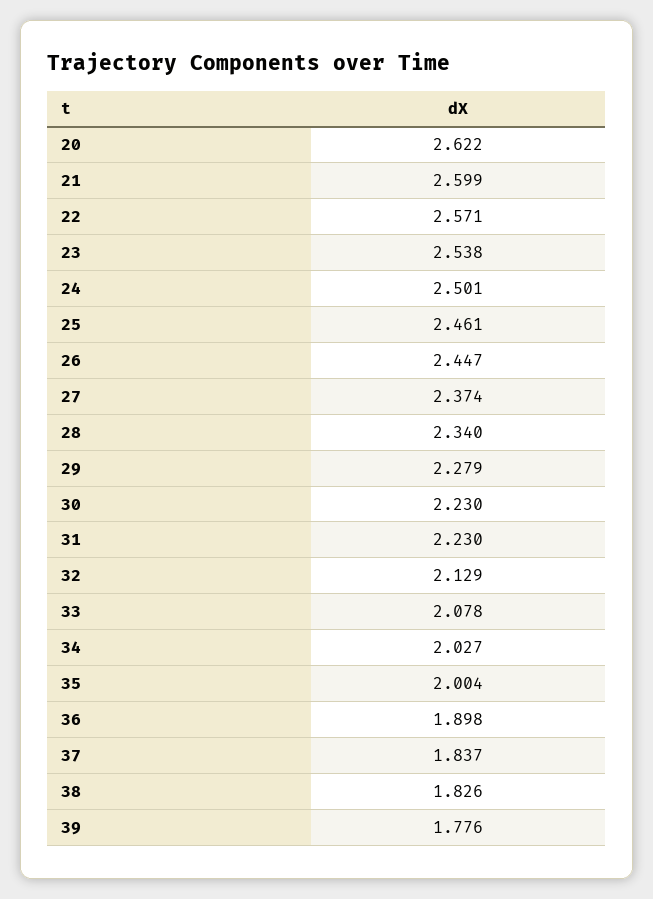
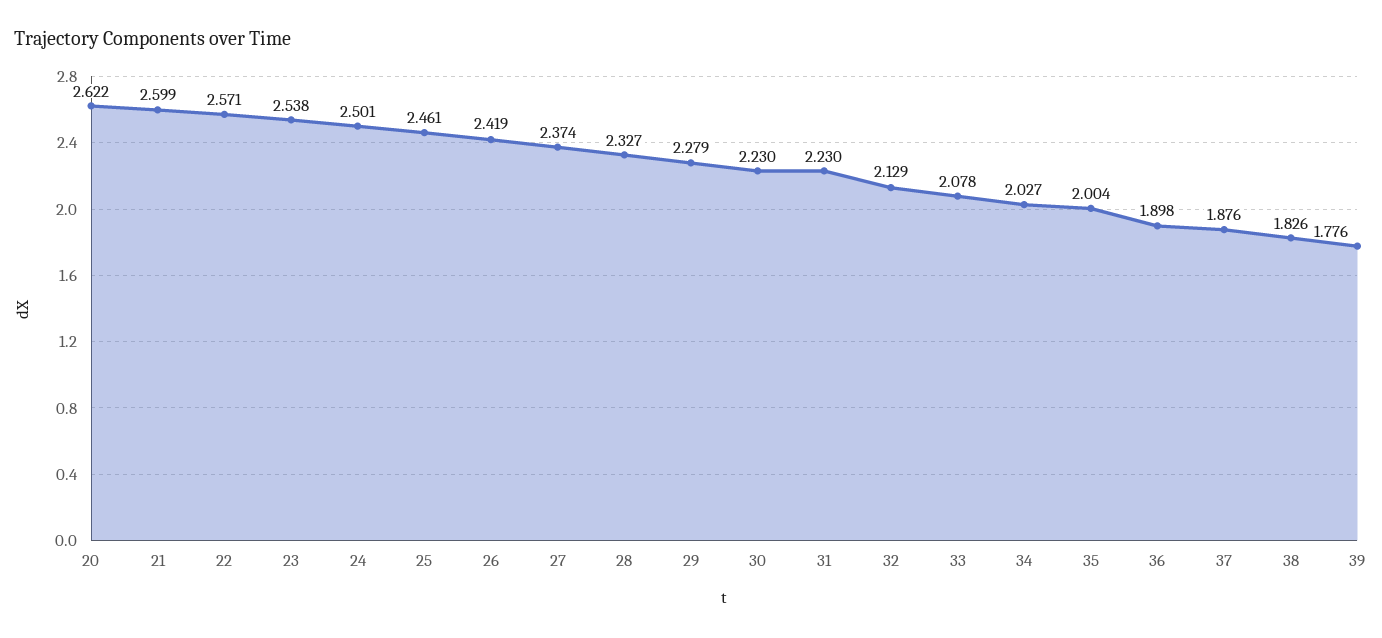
  {
    "20": 2.622,
    "21": 2.599,
    "22": 2.571,
    "23": 2.538,
    "24": 2.501,
    "25": 2.461,
-   "26": 2.447,
+   "26": 2.419,
    "27": 2.374,
-   "28": 2.34,
+   "28": 2.327,
    "29": 2.279,
    "30": 2.23,
    "31": 2.23,
    "32": 2.129,
    "33": 2.078,
    "34": 2.027,
    "35": 2.004,
    "36": 1.898,
-   "37": 1.837,
+   "37": 1.876,
    "38": 1.826,
    "39": 1.776
  }

